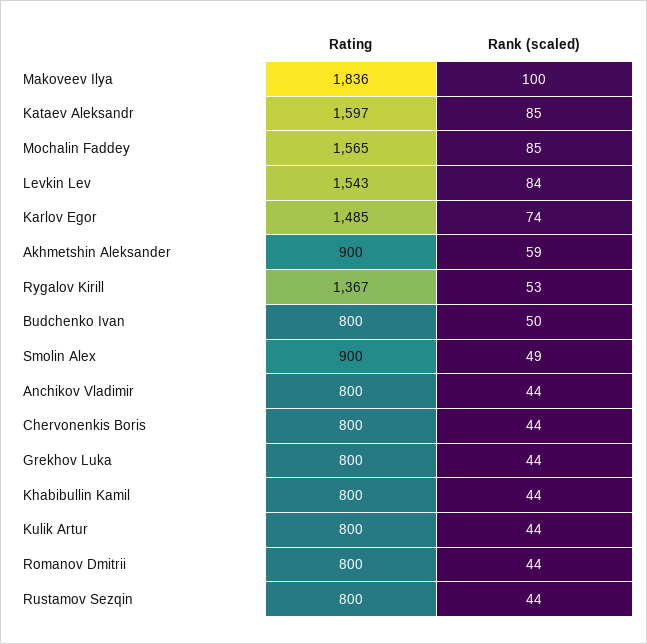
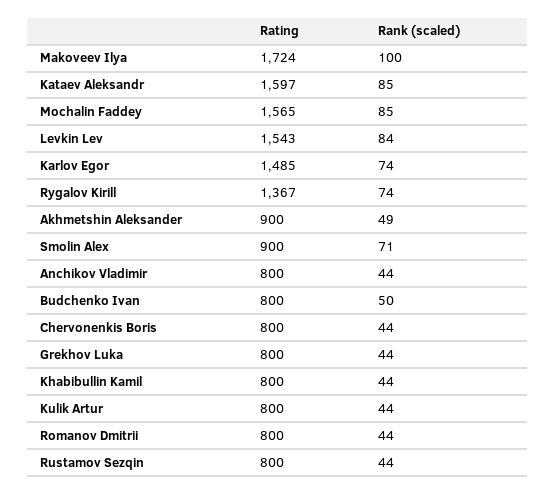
  {
    "Rating": {
-     "Makoveev Ilya": 1836,
+     "Makoveev Ilya": 1724,
      "Kataev Aleksandr": 1597,
      "Mochalin Faddey": 1565,
      "Levkin Lev": 1543,
      "Karlov Egor": 1485,
      "Akhmetshin Aleksander": 900,
      "Rygalov Kirill": 1367,
      "Budchenko Ivan": 800,
      "Smolin Alex": 900,
      "Anchikov Vladimir": 800,
      "Chervonenkis Boris": 800,
      "Grekhov Luka": 800,
      "Khabibullin Kamil": 800,
      "Kulik Artur": 800,
      "Romanov Dmitrii": 800,
      "Rustamov Sezqin": 800
    },
    "Rank (scaled)": {
      "Makoveev Ilya": 100,
      "Kataev Aleksandr": 85,
      "Mochalin Faddey": 85,
      "Levkin Lev": 84,
      "Karlov Egor": 74,
-     "Akhmetshin Aleksander": 59,
+     "Akhmetshin Aleksander": 49,
-     "Rygalov Kirill": 53,
+     "Rygalov Kirill": 74,
      "Budchenko Ivan": 50,
-     "Smolin Alex": 49,
+     "Smolin Alex": 71,
      "Anchikov Vladimir": 44,
      "Chervonenkis Boris": 44,
      "Grekhov Luka": 44,
      "Khabibullin Kamil": 44,
      "Kulik Artur": 44,
      "Romanov Dmitrii": 44,
      "Rustamov Sezqin": 44
    }
  }

